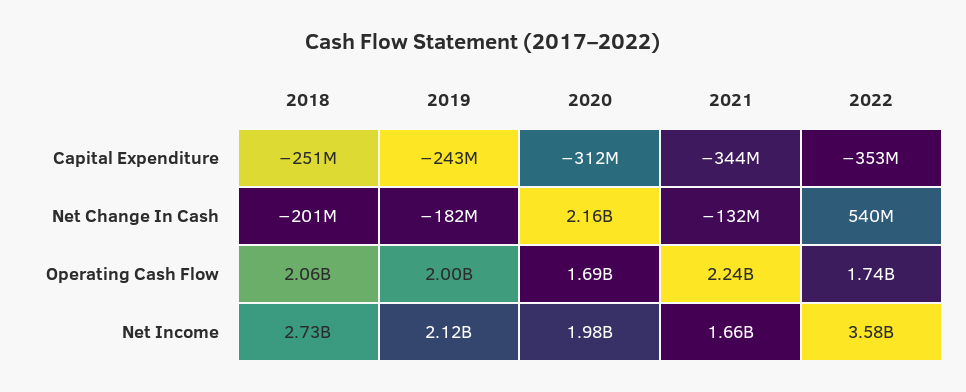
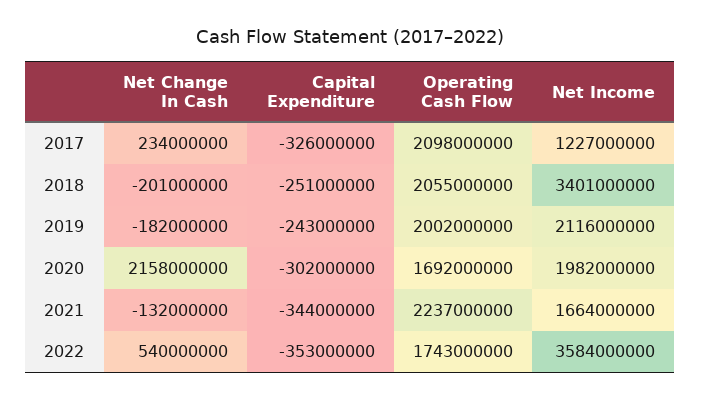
  {
    "2018": {
      "Capital Expenditure": -251000000,
      "Net Change In Cash": -201000000,
      "Operating Cash Flow": 2055000000,
-     "Net Income": 2730000000
+     "Net Income": 3401000000
    },
    "2019": {
      "Capital Expenditure": -243000000,
      "Net Change In Cash": -182000000,
      "Operating Cash Flow": 2002000000,
      "Net Income": 2116000000
    },
    "2020": {
-     "Capital Expenditure": -312000000,
+     "Capital Expenditure": -302000000,
      "Net Change In Cash": 2158000000,
      "Operating Cash Flow": 1692000000,
      "Net Income": 1982000000
    },
    "2021": {
      "Capital Expenditure": -344000000,
      "Net Change In Cash": -132000000,
      "Operating Cash Flow": 2237000000,
      "Net Income": 1664000000
    },
    "2022": {
      "Capital Expenditure": -353000000,
      "Net Change In Cash": 540000000,
      "Operating Cash Flow": 1743000000,
      "Net Income": 3584000000
-   }
+   },
+   "2017": {
+     "Net Change In Cash": 234000000,
+     "Capital Expenditure": -326000000,
+     "Operating Cash Flow": 2098000000,
+     "Net Income": 1227000000
+   }
  }

